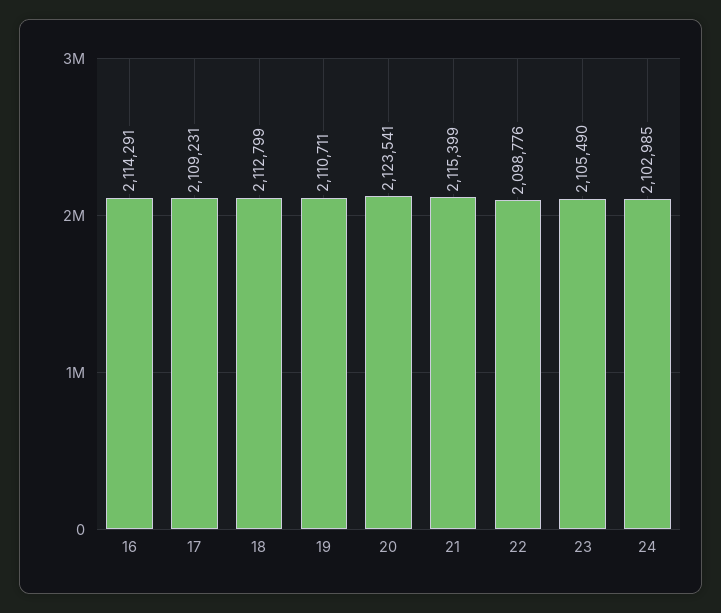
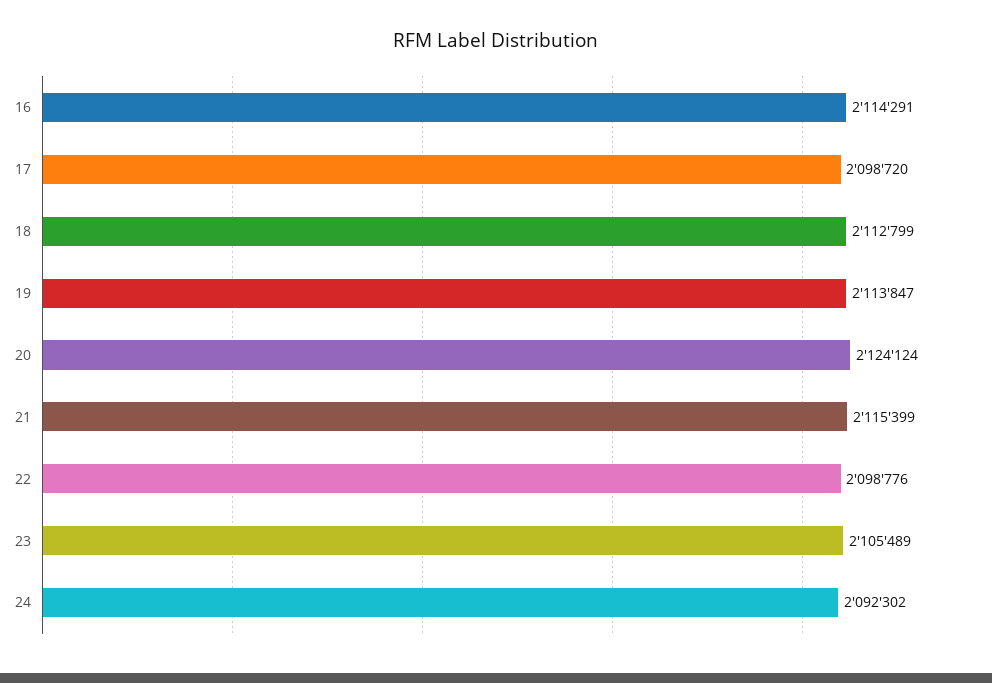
  {
    "16": 2114291,
-   "17": 2109231,
+   "17": 2098720,
    "18": 2112799,
-   "19": 2110711,
+   "19": 2113847,
-   "20": 2123541,
+   "20": 2124124,
    "21": 2115399,
    "22": 2098776,
-   "23": 2105490,
+   "23": 2105489,
-   "24": 2102985
+   "24": 2092302
  }

